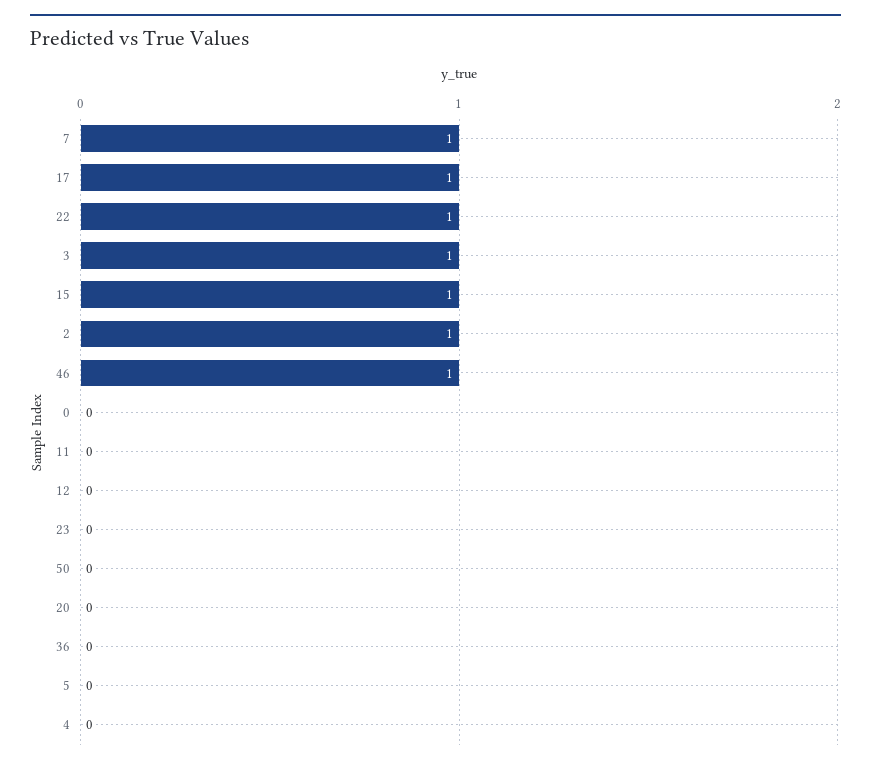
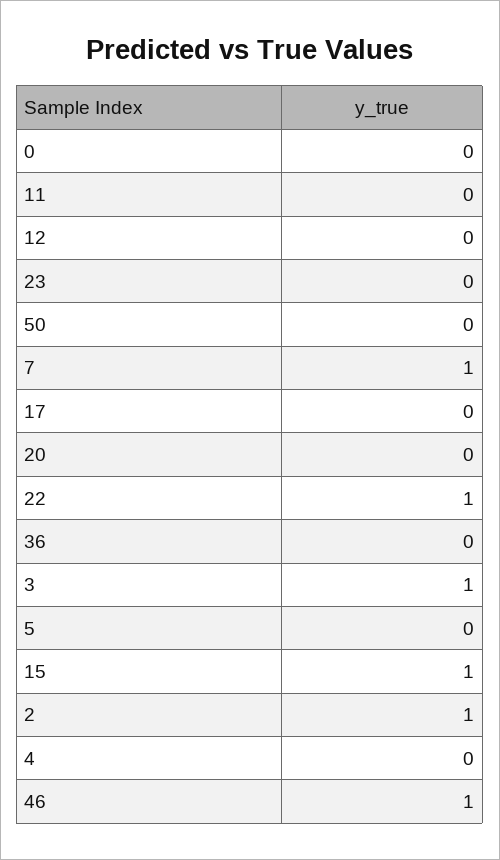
  {
    "7": 1,
-   "17": 1,
+   "17": 0,
    "22": 1,
    "3": 1,
    "15": 1,
    "2": 1,
    "46": 1,
    "0": 0,
    "11": 0,
    "12": 0,
    "23": 0,
    "50": 0,
    "20": 0,
    "36": 0,
    "5": 0,
    "4": 0
  }

